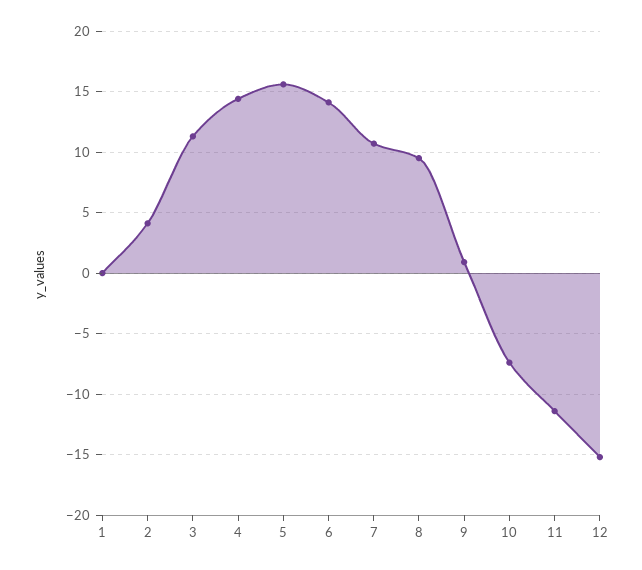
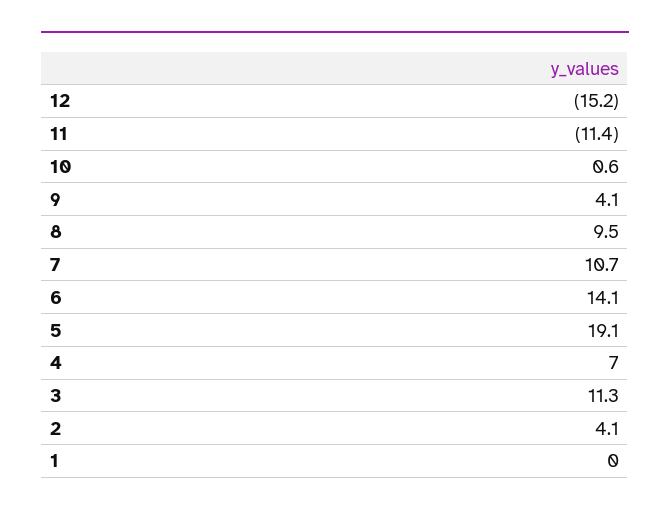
  {
    "1": 0,
    "2": 4.1,
    "3": 11.3,
-   "4": 14.5,
+   "4": 7,
-   "5": 15.5,
+   "5": 19.1,
    "6": 14.1,
    "7": 10.7,
    "8": 9.5,
-   "9": 1,
+   "9": 4.1,
-   "10": -7.5,
+   "10": 0.6,
    "11": -11.4,
    "12": -15.2
  }

